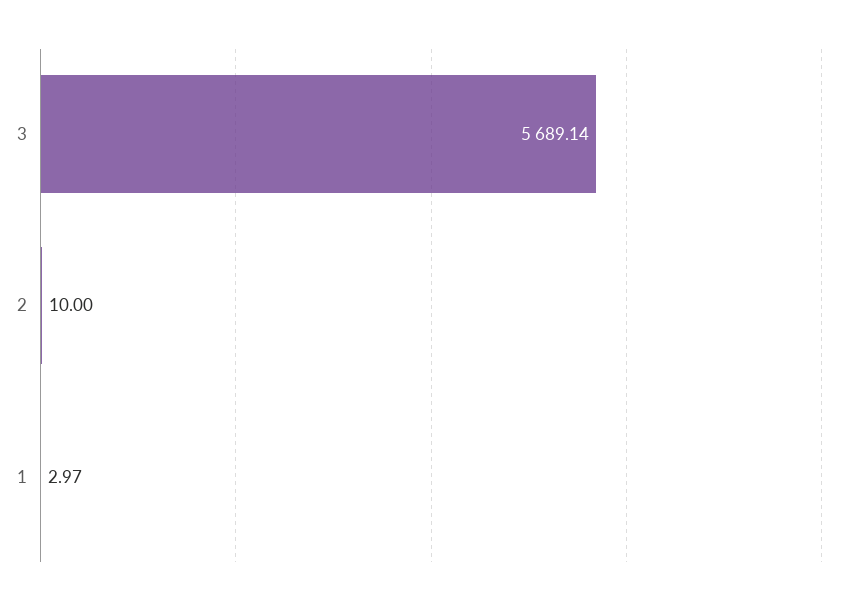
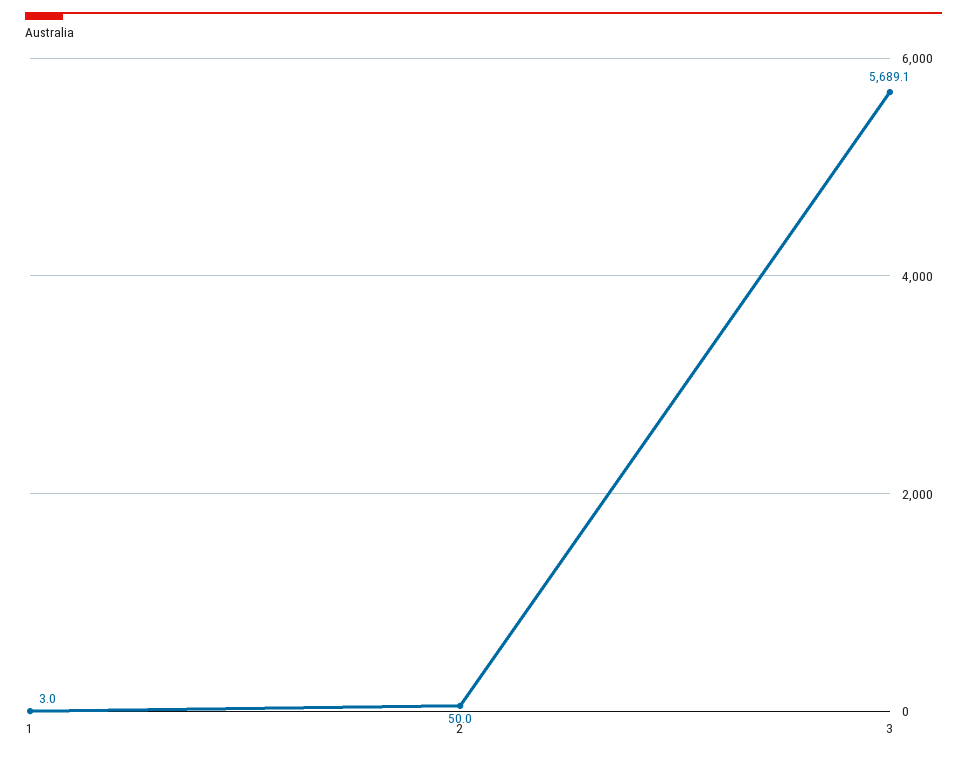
  {
    "3": 5689.14,
-   "2": 10,
+   "2": 50,
    "1": 2.97
  }

